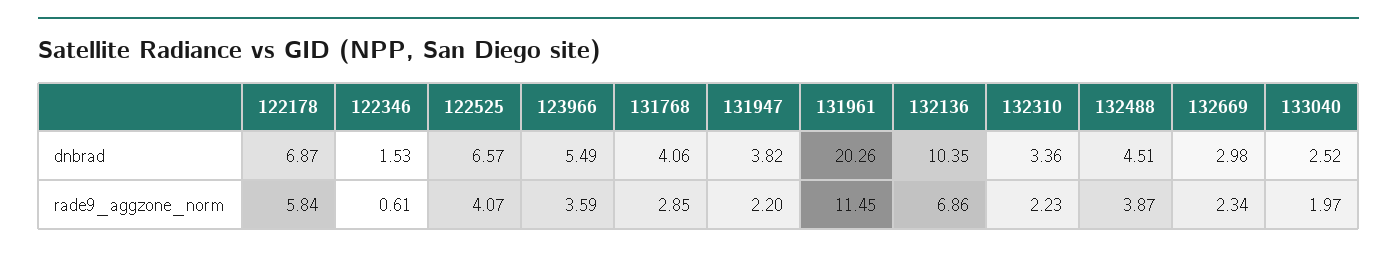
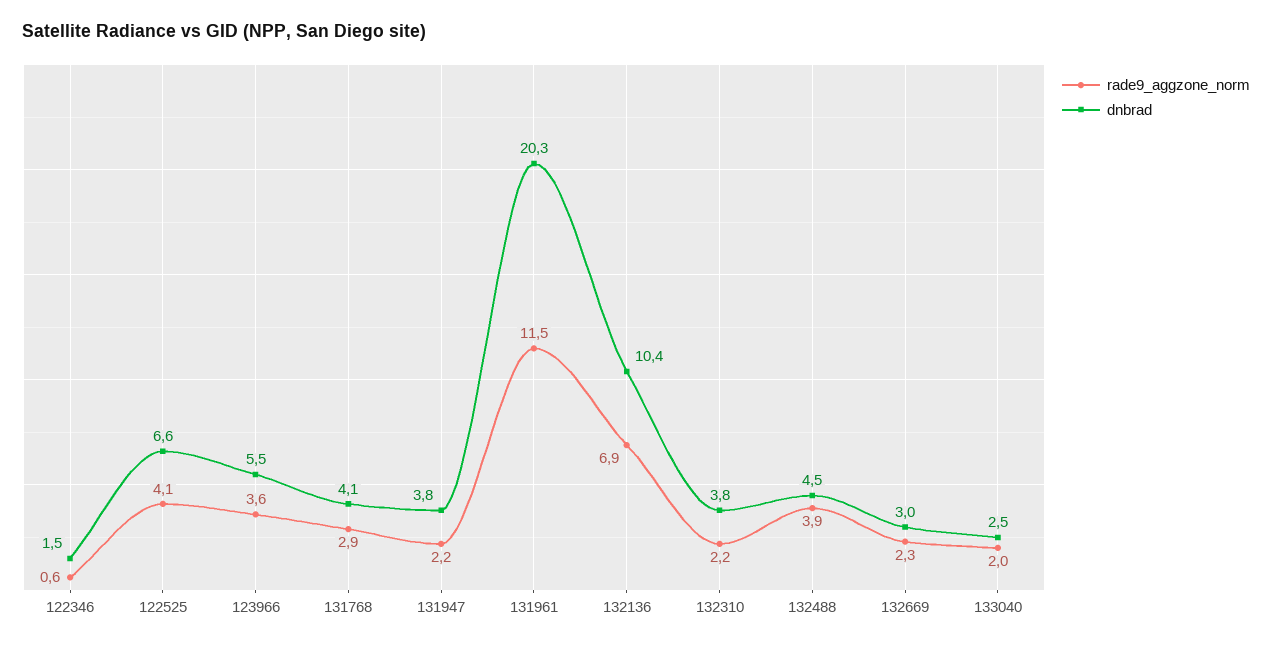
  {
    "dnbrad": {
-     "122178": 6.87,
      "122346": 1.53,
      "122525": 6.57,
      "123966": 5.49,
      "131768": 4.06,
      "131947": 3.82,
      "131961": 20.26,
      "132136": 10.35,
-     "132310": 3.36,
+     "132310": 3.8,
      "132488": 4.51,
      "132669": 2.98,
      "133040": 2.52
    },
    "rade9_aggzone_norm": {
-     "122178": 5.84,
      "122346": 0.61,
      "122525": 4.07,
      "123966": 3.59,
      "131768": 2.85,
      "131947": 2.2,
      "131961": 11.45,
      "132136": 6.86,
      "132310": 2.23,
      "132488": 3.87,
      "132669": 2.34,
      "133040": 1.97
    }
  }

